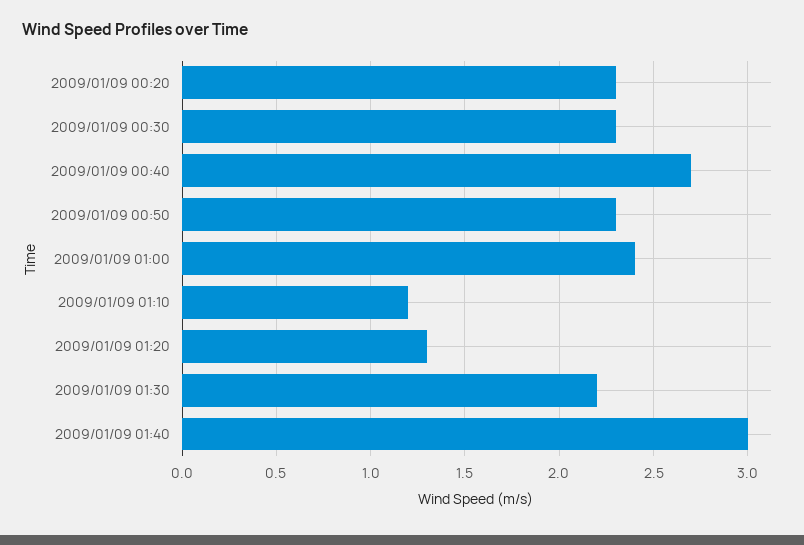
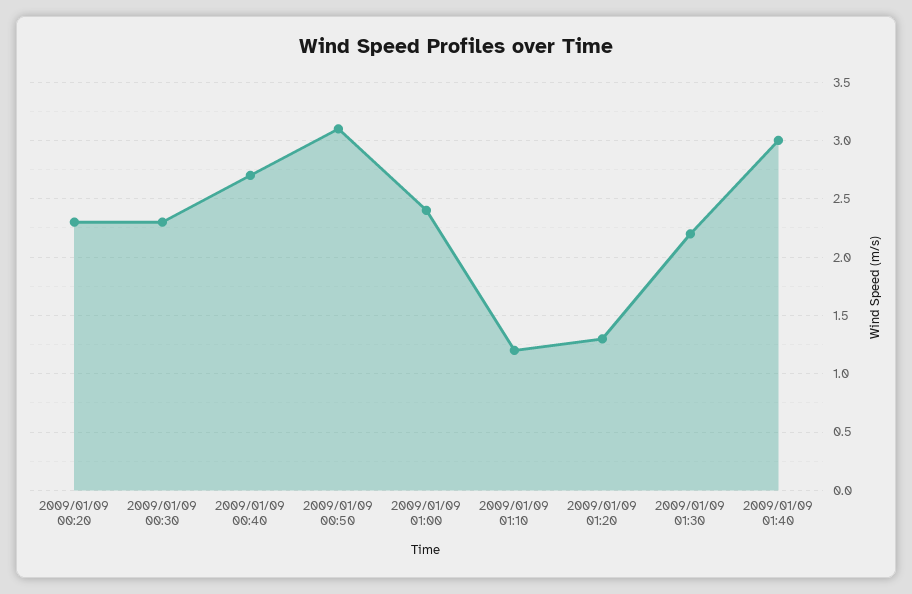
  {
    "2009/01/09 00:20": 2.3,
    "2009/01/09 00:30": 2.3,
    "2009/01/09 00:40": 2.7,
-   "2009/01/09 00:50": 2.3,
+   "2009/01/09 00:50": 3.1,
    "2009/01/09 01:00": 2.4,
    "2009/01/09 01:10": 1.2,
    "2009/01/09 01:20": 1.3,
    "2009/01/09 01:30": 2.2,
    "2009/01/09 01:40": 3
  }

